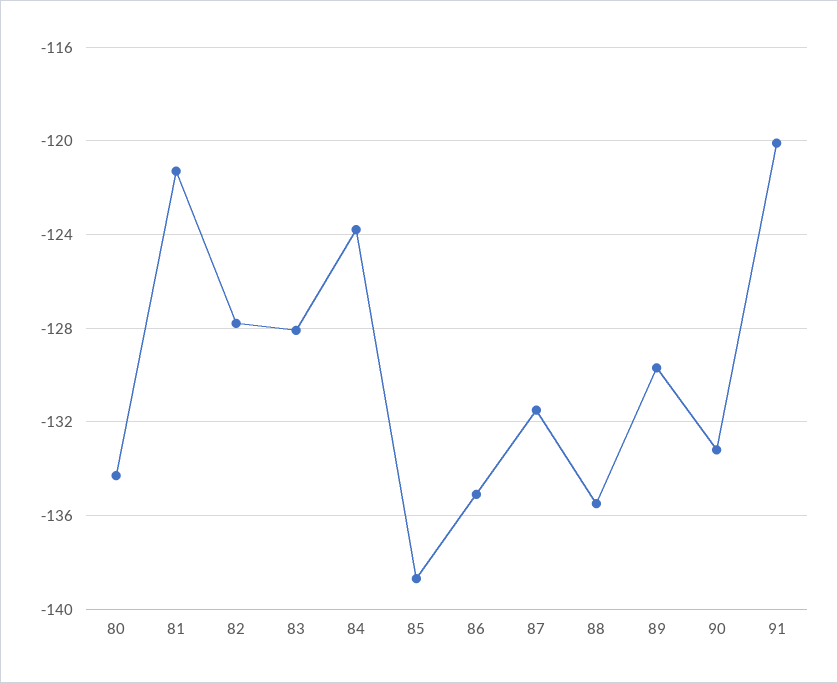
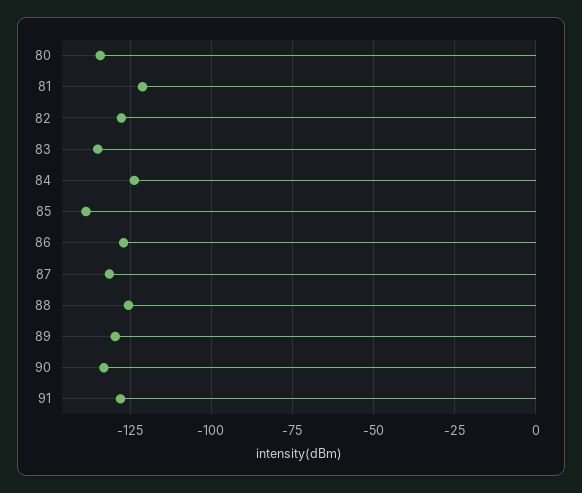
  {
    "80": -134.5,
    "81": -121.5,
    "82": -128,
-   "83": -128,
+   "83": -135,
    "84": -124,
    "85": -138.5,
-   "86": -135,
+   "86": -127.5,
    "87": -131.5,
-   "88": -135.5,
+   "88": -125,
    "89": -129.5,
    "90": -133,
-   "91": -120
+   "91": -127.5
  }

